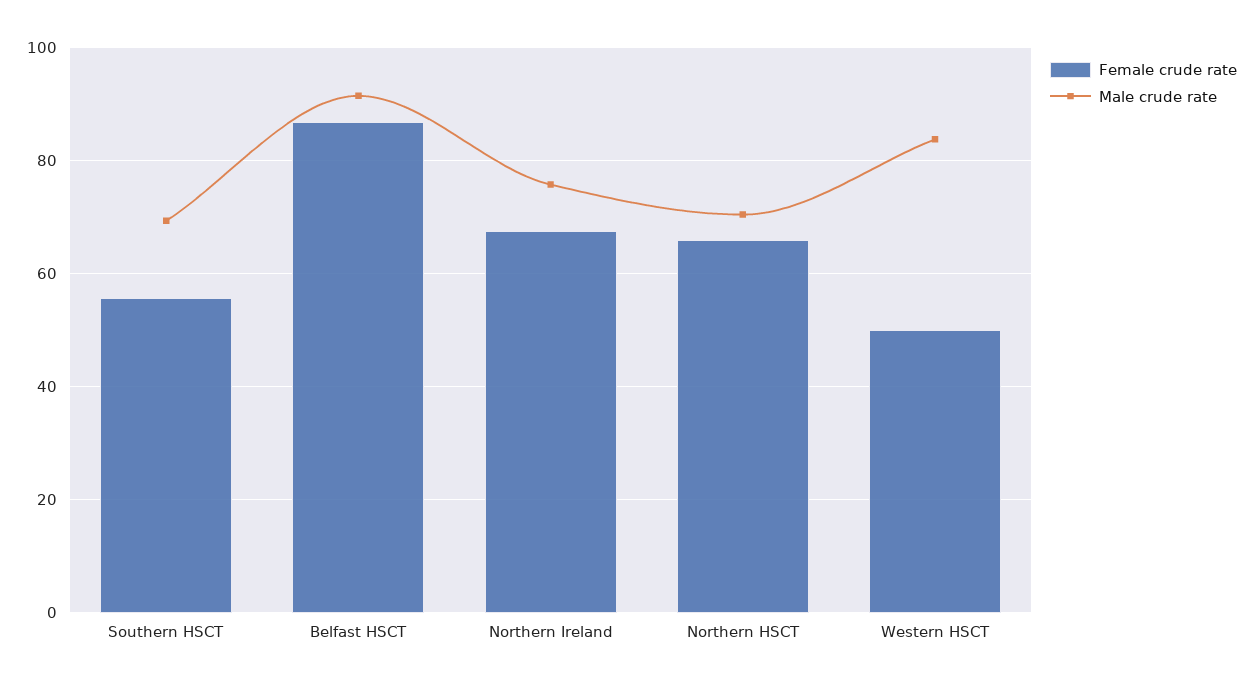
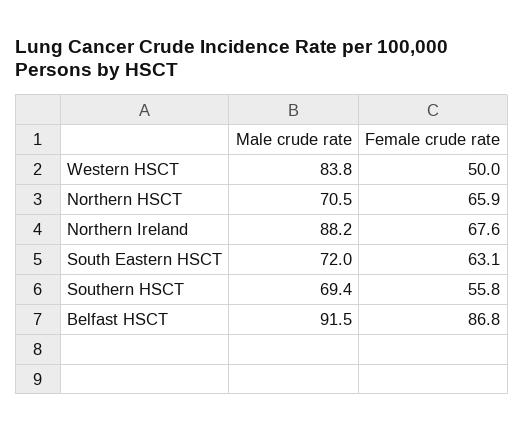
  {
    "Female crude rate": {
      "Southern HSCT": 55.8,
      "Belfast HSCT": 86.8,
      "Northern Ireland": 67.6,
      "Northern HSCT": 65.9,
-     "Western HSCT": 50
+     "Western HSCT": 50,
+     "South Eastern HSCT": 63.1
    },
    "Male crude rate": {
      "Southern HSCT": 69.4,
      "Belfast HSCT": 91.5,
-     "Northern Ireland": 76,
+     "Northern Ireland": 88.2,
      "Northern HSCT": 70.5,
-     "Western HSCT": 83.8
+     "Western HSCT": 83.8,
+     "South Eastern HSCT": 72
    }
  }

